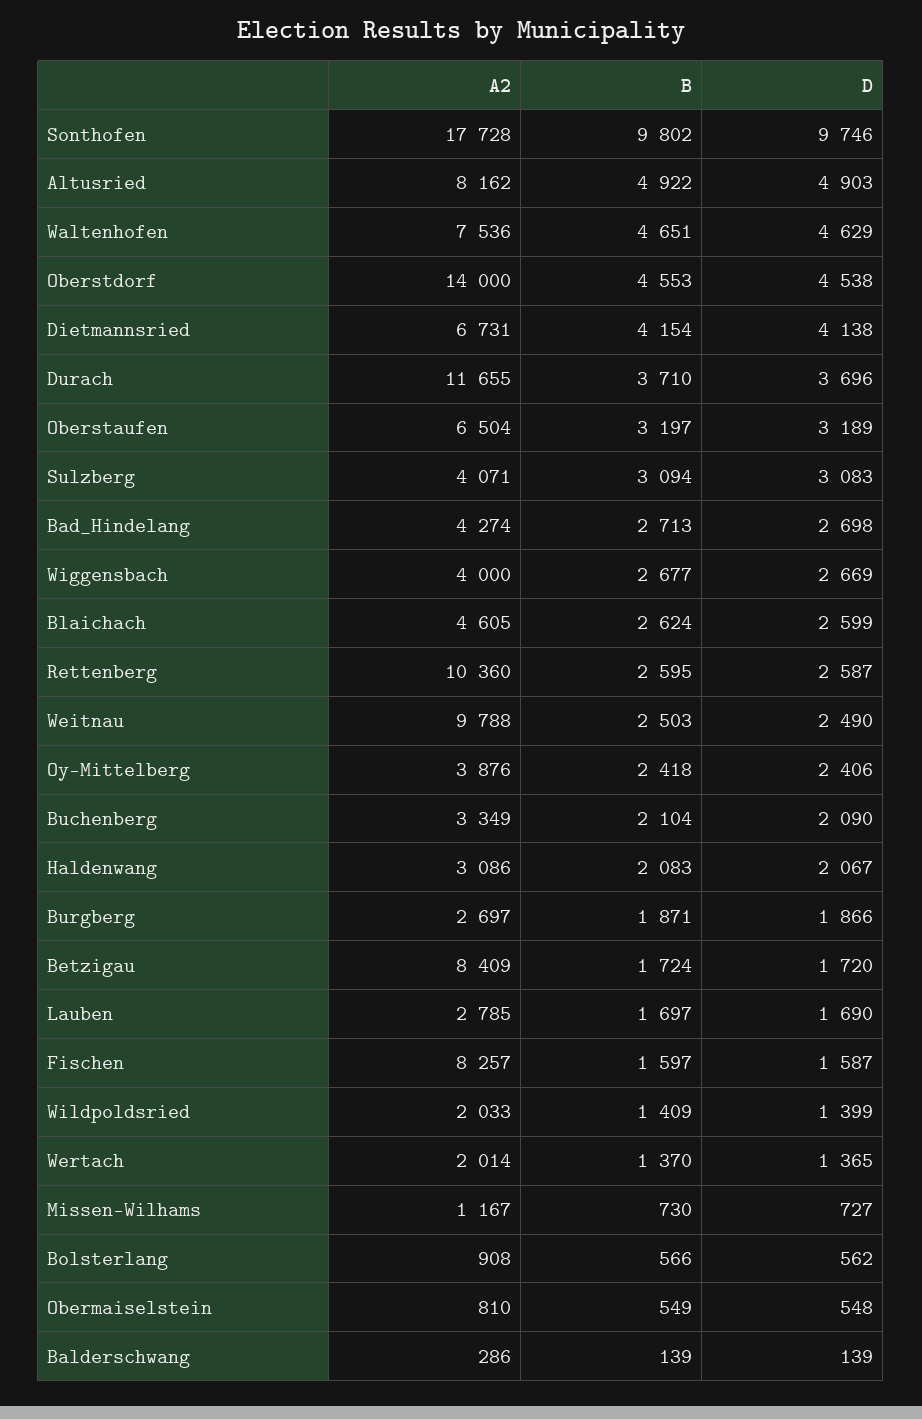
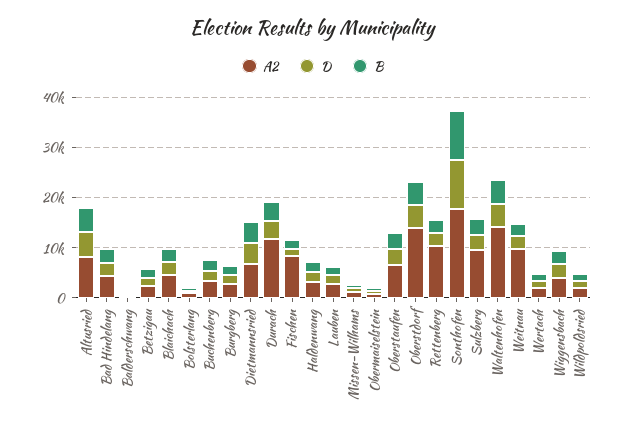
  {
    "A2": {
      "Sonthofen": 17728,
      "Altusried": 8162,
-     "Waltenhofen": 7536,
+     "Waltenhofen": 14000,
      "Oberstdorf": 14000,
      "Dietmannsried": 6731,
      "Durach": 11655,
      "Oberstaufen": 6504,
-     "Sulzberg": 4071,
+     "Sulzberg": 10000,
      "Bad_Hindelang": 4274,
      "Wiggensbach": 4000,
      "Blaichach": 4605,
      "Rettenberg": 10360,
      "Weitnau": 9788,
-     "Oy-Mittelberg": 3876,
      "Buchenberg": 3349,
      "Haldenwang": 3086,
      "Burgberg": 2697,
-     "Betzigau": 8409,
+     "Betzigau": 2000,
      "Lauben": 2785,
      "Fischen": 8257,
      "Wildpoldsried": 2033,
      "Wertach": 2014,
      "Missen-Wilhams": 1167,
      "Bolsterlang": 908,
      "Obermaiselstein": 810,
      "Balderschwang": 286
    },
    "B": {
      "Sonthofen": 9802,
      "Altusried": 4922,
      "Waltenhofen": 4651,
      "Oberstdorf": 4553,
      "Dietmannsried": 4154,
      "Durach": 3710,
      "Oberstaufen": 3197,
      "Sulzberg": 3094,
      "Bad_Hindelang": 2713,
      "Wiggensbach": 2677,
      "Blaichach": 2624,
      "Rettenberg": 2595,
      "Weitnau": 2503,
-     "Oy-Mittelberg": 2418,
      "Buchenberg": 2104,
      "Haldenwang": 2083,
      "Burgberg": 1871,
      "Betzigau": 1724,
      "Lauben": 1697,
      "Fischen": 1597,
      "Wildpoldsried": 1409,
      "Wertach": 1370,
      "Missen-Wilhams": 730,
      "Bolsterlang": 566,
      "Obermaiselstein": 549,
      "Balderschwang": 139
    },
    "D": {
      "Sonthofen": 9746,
      "Altusried": 4903,
      "Waltenhofen": 4629,
      "Oberstdorf": 4538,
      "Dietmannsried": 4138,
      "Durach": 3696,
      "Oberstaufen": 3189,
      "Sulzberg": 3083,
      "Bad_Hindelang": 2698,
      "Wiggensbach": 2669,
      "Blaichach": 2599,
      "Rettenberg": 2587,
      "Weitnau": 2490,
-     "Oy-Mittelberg": 2406,
      "Buchenberg": 2090,
      "Haldenwang": 2067,
      "Burgberg": 1866,
      "Betzigau": 1720,
      "Lauben": 1690,
      "Fischen": 1587,
      "Wildpoldsried": 1399,
      "Wertach": 1365,
      "Missen-Wilhams": 727,
      "Bolsterlang": 562,
      "Obermaiselstein": 548,
      "Balderschwang": 139
    }
  }

